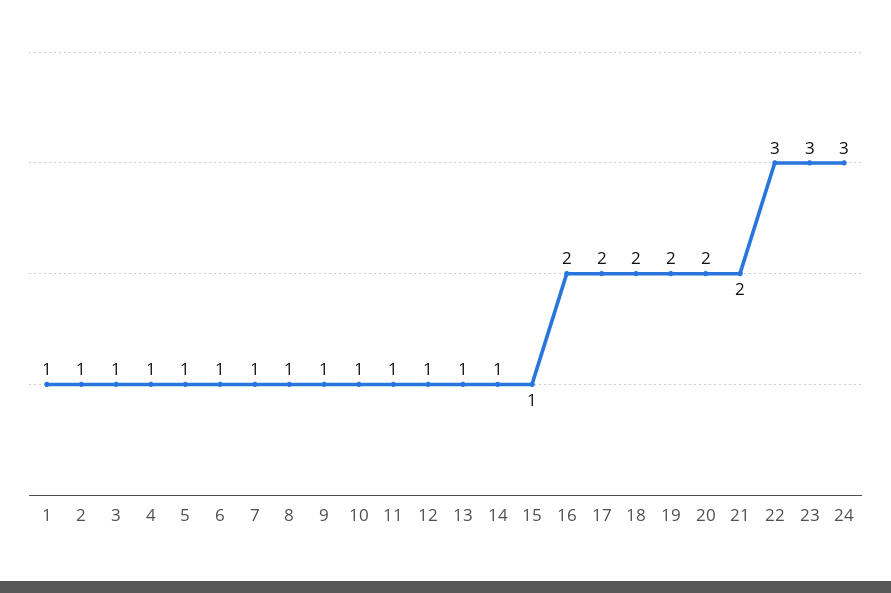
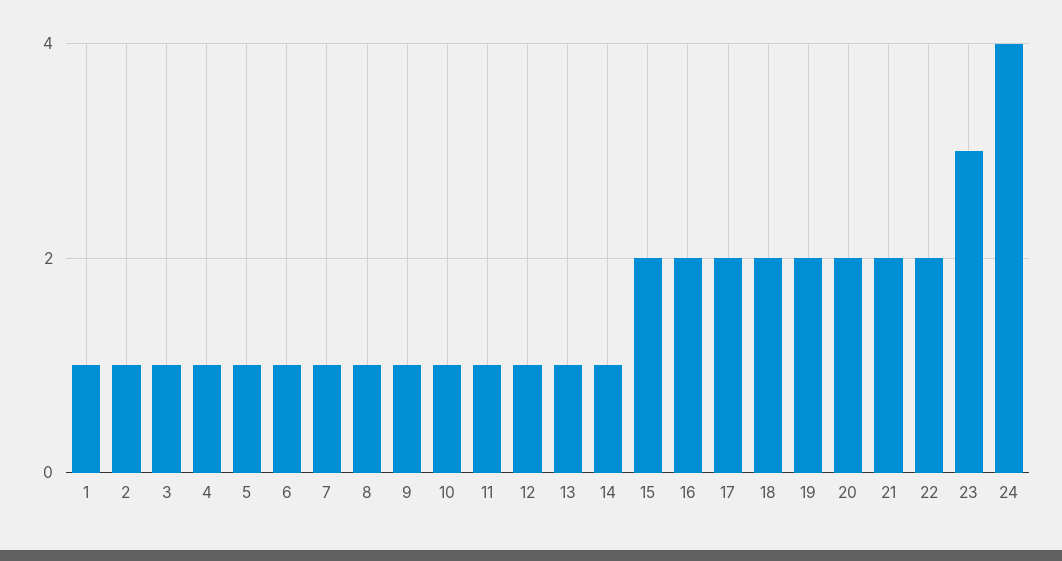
  {
    "1": 1,
    "2": 1,
    "3": 1,
    "4": 1,
    "5": 1,
    "6": 1,
    "7": 1,
    "8": 1,
    "9": 1,
    "10": 1,
    "11": 1,
    "12": 1,
    "13": 1,
    "14": 1,
-   "15": 1,
+   "15": 2,
    "16": 2,
    "17": 2,
    "18": 2,
    "19": 2,
    "20": 2,
    "21": 2,
-   "22": 3,
+   "22": 2,
    "23": 3,
-   "24": 3
+   "24": 4
  }

